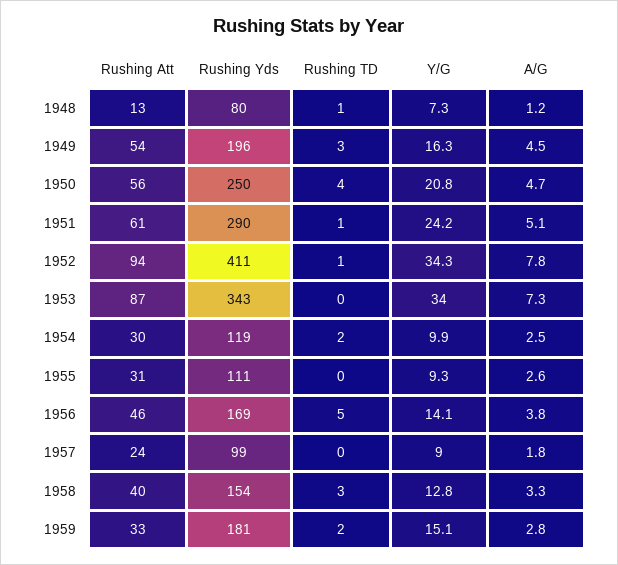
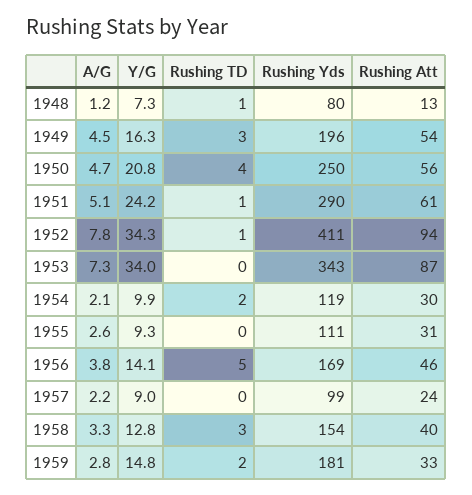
  {
    "Rushing Att": {
      "1948": 13,
      "1949": 54,
      "1950": 56,
      "1951": 61,
      "1952": 94,
      "1953": 87,
      "1954": 30,
      "1955": 31,
      "1956": 46,
      "1957": 24,
      "1958": 40,
      "1959": 33
    },
    "Rushing Yds": {
      "1948": 80,
      "1949": 196,
      "1950": 250,
      "1951": 290,
      "1952": 411,
      "1953": 343,
      "1954": 119,
      "1955": 111,
      "1956": 169,
      "1957": 99,
      "1958": 154,
      "1959": 181
    },
    "Rushing TD": {
      "1948": 1,
      "1949": 3,
      "1950": 4,
      "1951": 1,
      "1952": 1,
      "1953": 0,
      "1954": 2,
      "1955": 0,
      "1956": 5,
      "1957": 0,
      "1958": 3,
      "1959": 2
    },
    "Y/G": {
      "1948": 7.3,
      "1949": 16.3,
      "1950": 20.8,
      "1951": 24.2,
      "1952": 34.3,
      "1953": 34,
      "1954": 9.9,
      "1955": 9.3,
      "1956": 14.1,
      "1957": 9,
      "1958": 12.8,
-     "1959": 15.1
+     "1959": 14.8
    },
    "A/G": {
      "1948": 1.2,
      "1949": 4.5,
      "1950": 4.7,
      "1951": 5.1,
      "1952": 7.8,
      "1953": 7.3,
-     "1954": 2.5,
+     "1954": 2.1,
      "1955": 2.6,
      "1956": 3.8,
-     "1957": 1.8,
+     "1957": 2.2,
      "1958": 3.3,
      "1959": 2.8
    }
  }

